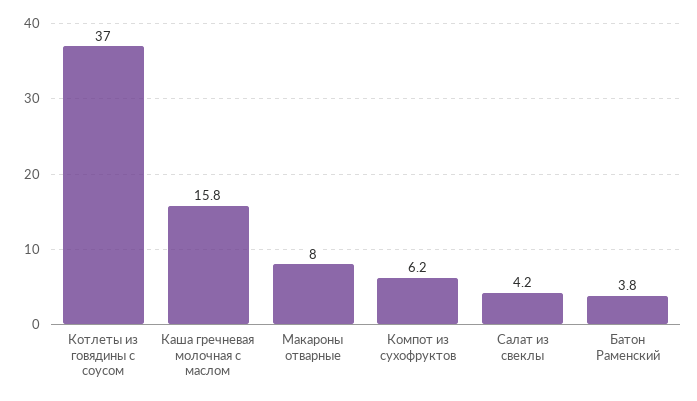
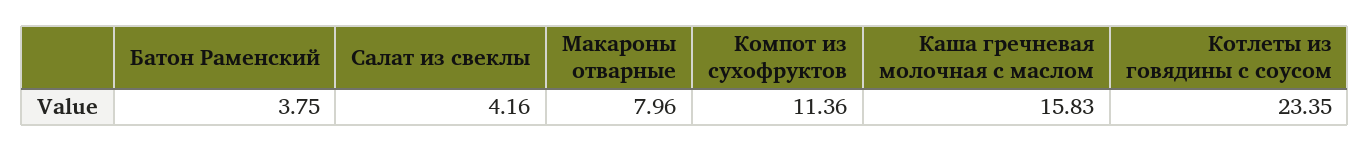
  {
-   "Котлеты из говядины с соусом": 37,
+   "Котлеты из говядины с соусом": 23.35,
    "Каша гречневая молочная с маслом": 15.83,
    "Макароны отварные": 7.96,
-   "Компот из сухофруктов": 6.2,
+   "Компот из сухофруктов": 11.36,
    "Салат из свеклы": 4.16,
    "Батон Раменский": 3.75
  }

